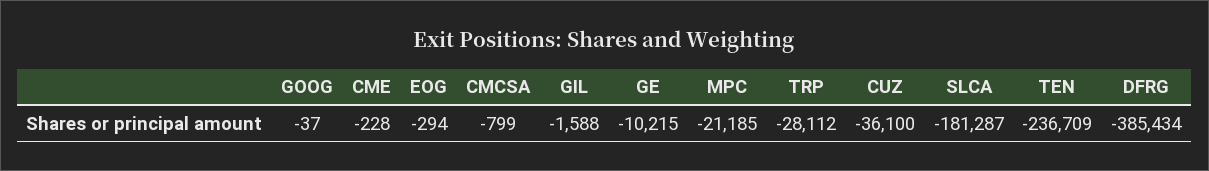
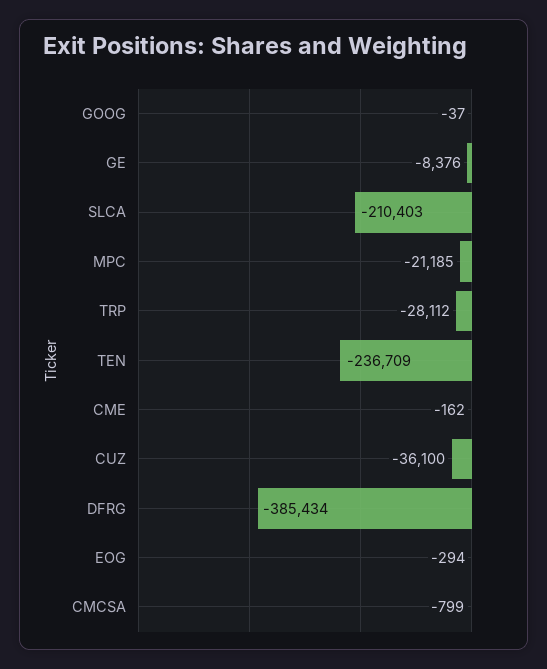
  {
    "GOOG": -37,
-   "CME": -228,
+   "CME": -162,
    "EOG": -294,
    "CMCSA": -799,
-   "GIL": -1588,
-   "GE": -10215,
+   "GE": -8376,
    "MPC": -21185,
    "TRP": -28112,
    "CUZ": -36100,
-   "SLCA": -181287,
+   "SLCA": -210403,
    "TEN": -236709,
    "DFRG": -385434
  }

